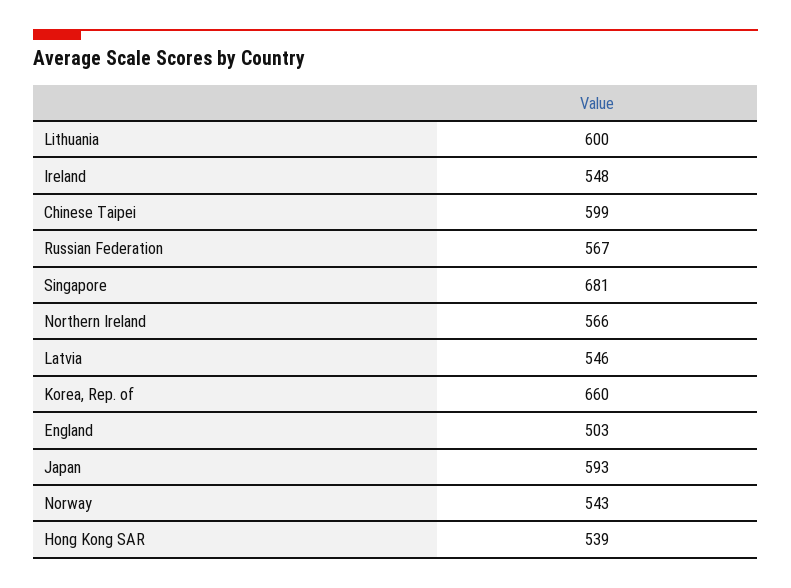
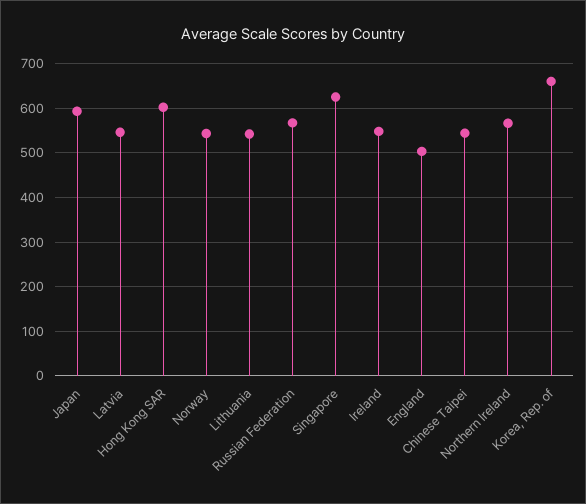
  {
-   "Lithuania": 600,
+   "Lithuania": 540,
    "Ireland": 548,
-   "Chinese Taipei": 599,
+   "Chinese Taipei": 540,
    "Russian Federation": 567,
-   "Singapore": 681,
+   "Singapore": 620,
    "Northern Ireland": 566,
    "Latvia": 546,
    "Korea, Rep. of": 660,
    "England": 503,
    "Japan": 593,
    "Norway": 543,
-   "Hong Kong SAR": 539
+   "Hong Kong SAR": 600
  }

